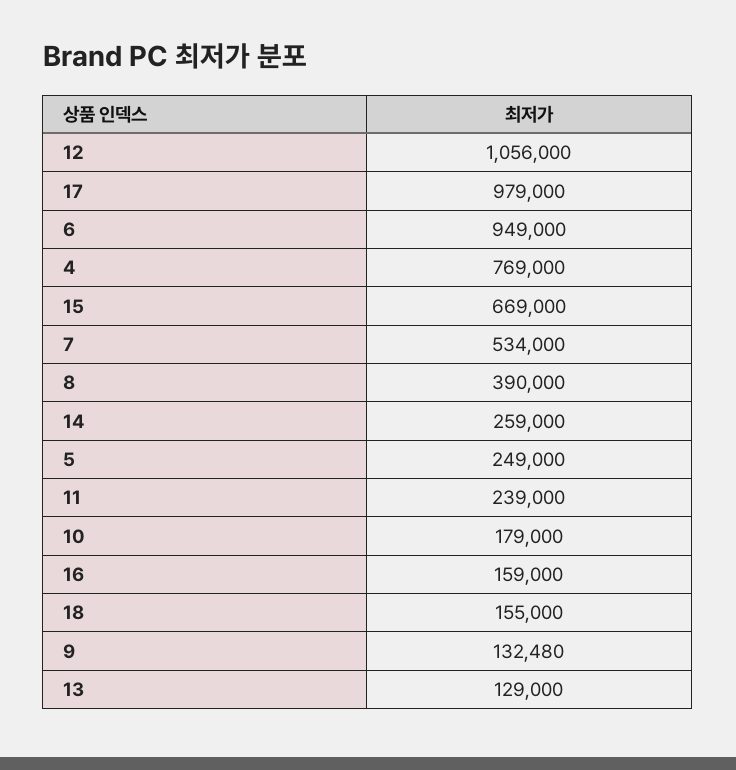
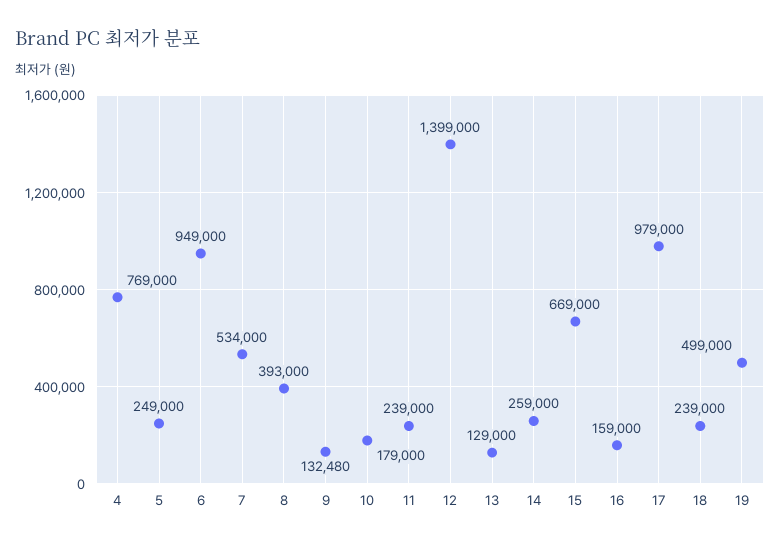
  {
-   "12": 1056000,
+   "12": 1399000,
    "17": 979000,
    "6": 949000,
    "4": 769000,
    "15": 669000,
    "7": 534000,
-   "8": 390000,
+   "8": 393000,
    "14": 259000,
    "5": 249000,
    "11": 239000,
    "10": 179000,
    "16": 159000,
-   "18": 155000,
+   "18": 239000,
    "9": 132480,
-   "13": 129000
+   "13": 129000,
+   "19": 499000
  }

